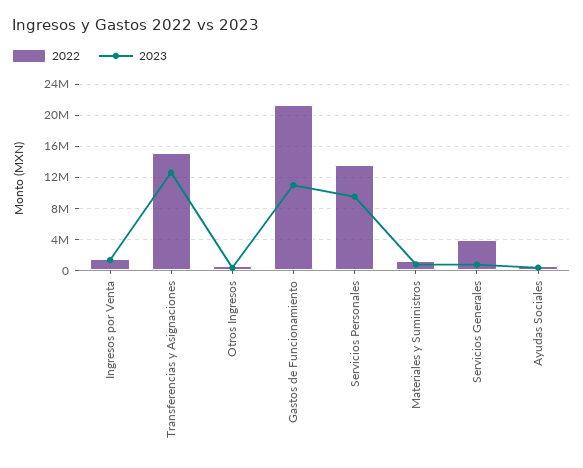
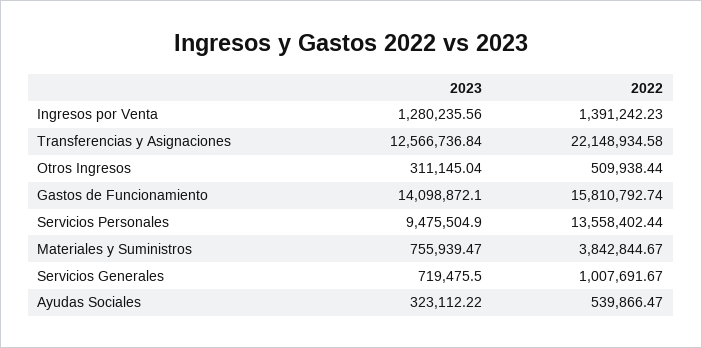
  {
    "2022": {
      "Ingresos por Venta": 1391242.23,
-     "Transferencias y Asignaciones": 15000000,
+     "Transferencias y Asignaciones": 22148934.58,
      "Otros Ingresos": 509938.44,
-     "Gastos de Funcionamiento": 21000000,
+     "Gastos de Funcionamiento": 15810792.74,
      "Servicios Personales": 13558402.44,
-     "Materiales y Suministros": 1000000,
+     "Materiales y Suministros": 3842844.67,
-     "Servicios Generales": 4000000,
+     "Servicios Generales": 1007691.67,
      "Ayudas Sociales": 539866.47
    },
    "2023": {
      "Ingresos por Venta": 1280235.56,
      "Transferencias y Asignaciones": 12566736.84,
      "Otros Ingresos": 311145.04,
-     "Gastos de Funcionamiento": 11000000,
+     "Gastos de Funcionamiento": 14098872.1,
      "Servicios Personales": 9475504.9,
      "Materiales y Suministros": 755939.47,
      "Servicios Generales": 719475.5,
      "Ayudas Sociales": 323112.22
    }
  }

